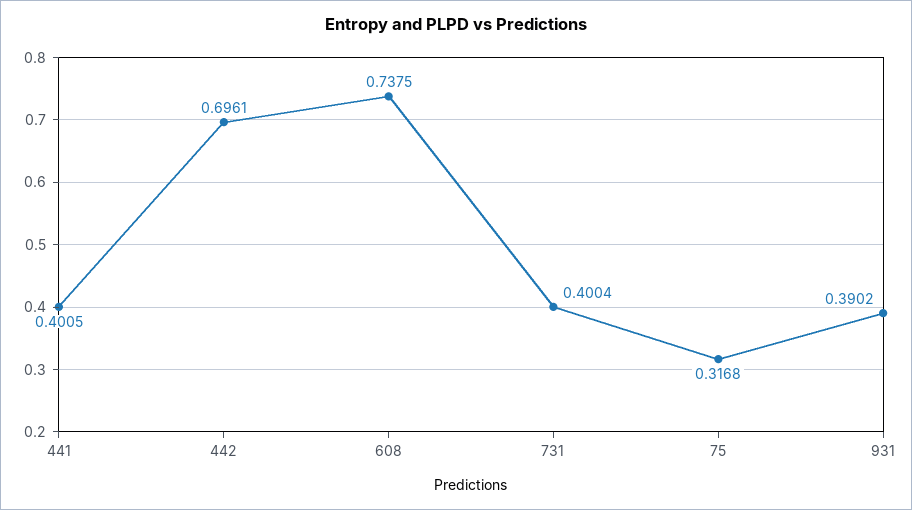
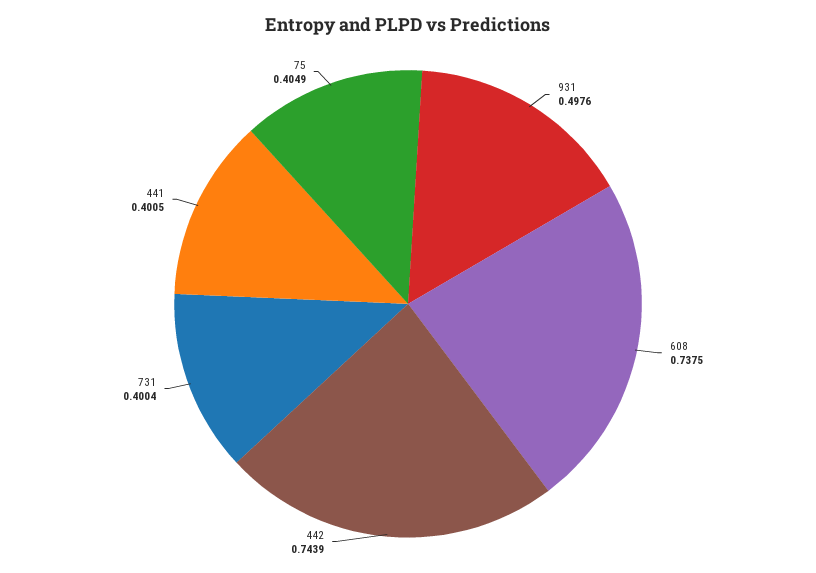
  {
    "441": 0.4005,
-   "442": 0.6961,
+   "442": 0.7439,
    "608": 0.7375,
    "731": 0.4004,
-   "75": 0.3168,
+   "75": 0.4049,
-   "931": 0.3902
+   "931": 0.4976
  }

